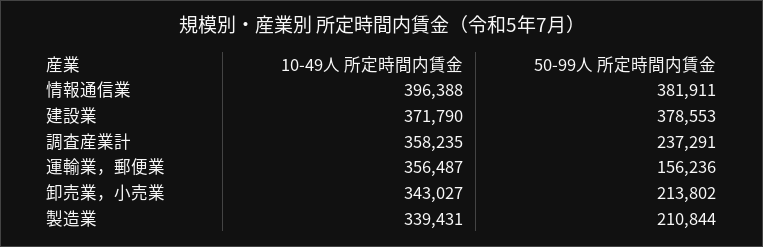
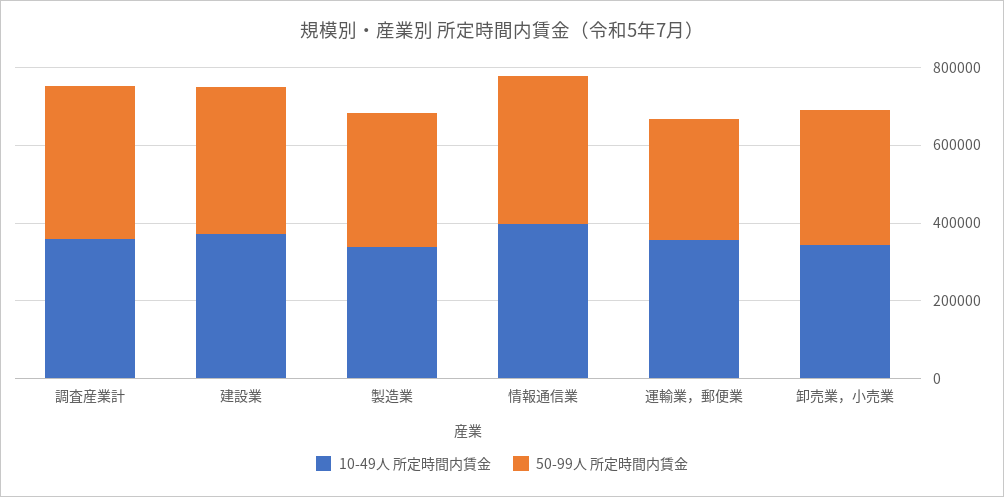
  {
    "10-49人 所定時間内賃金": {
      "情報通信業": 396388,
      "建設業": 371790,
      "調査産業計": 358235,
      "運輸業，郵便業": 356487,
      "卸売業，小売業": 343027,
      "製造業": 339431
    },
    "50-99人 所定時間内賃金": {
      "情報通信業": 381911,
      "建設業": 378553,
-     "調査産業計": 237291,
+     "調査産業計": 400000,
-     "運輸業，郵便業": 156236,
+     "運輸業，郵便業": 300000,
-     "卸売業，小売業": 213802,
+     "卸売業，小売業": 350000,
-     "製造業": 210844
+     "製造業": 350000
    }
  }

